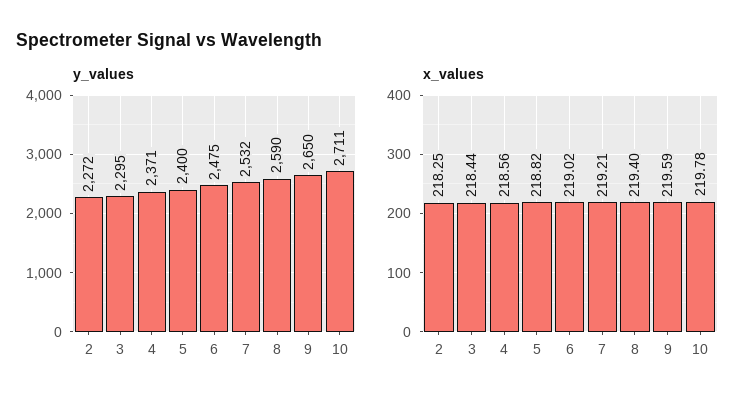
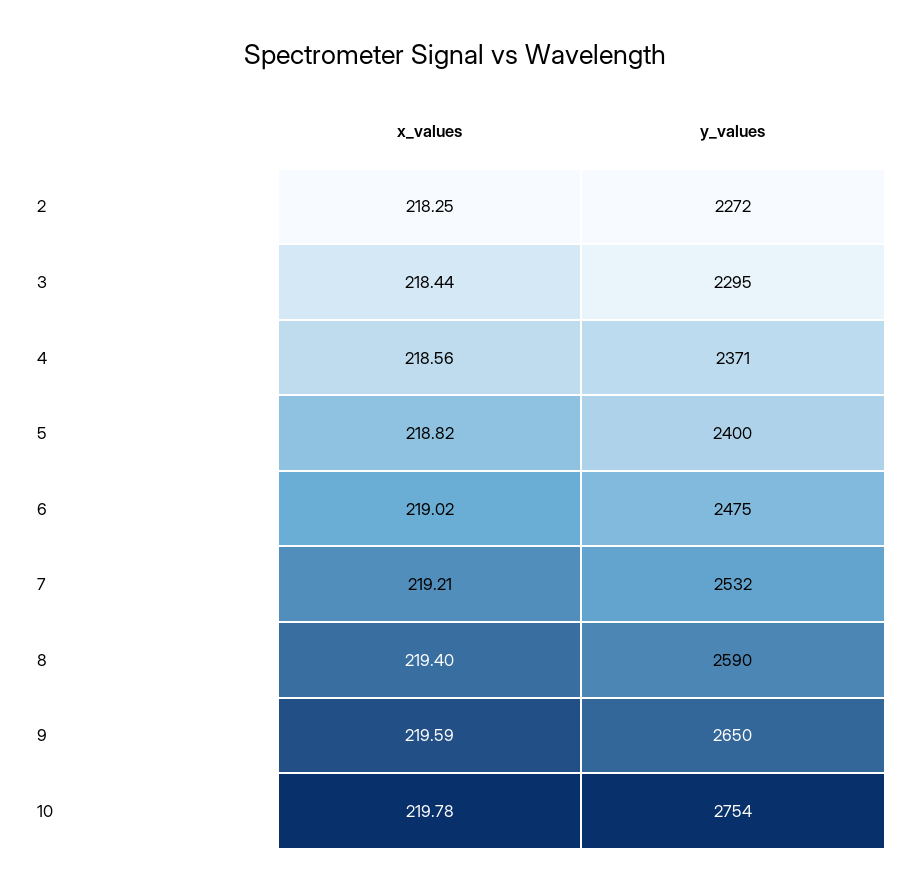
  {
    "y_values": {
      "2": 2272,
      "3": 2295,
      "4": 2371,
      "5": 2400,
      "6": 2475,
      "7": 2532,
      "8": 2590,
      "9": 2650,
-     "10": 2711
+     "10": 2754
    },
    "x_values": {
      "2": 218.25,
      "3": 218.44,
      "4": 218.56,
      "5": 218.82,
      "6": 219.02,
      "7": 219.21,
      "8": 219.4,
      "9": 219.59,
      "10": 219.78
    }
  }

